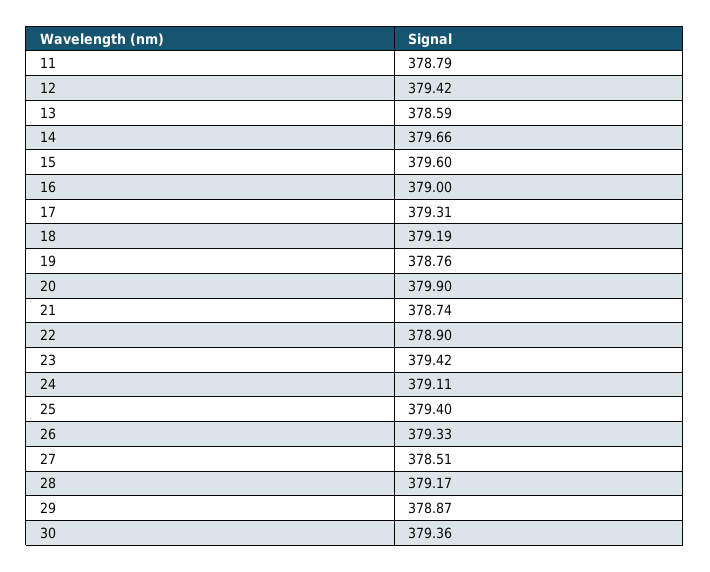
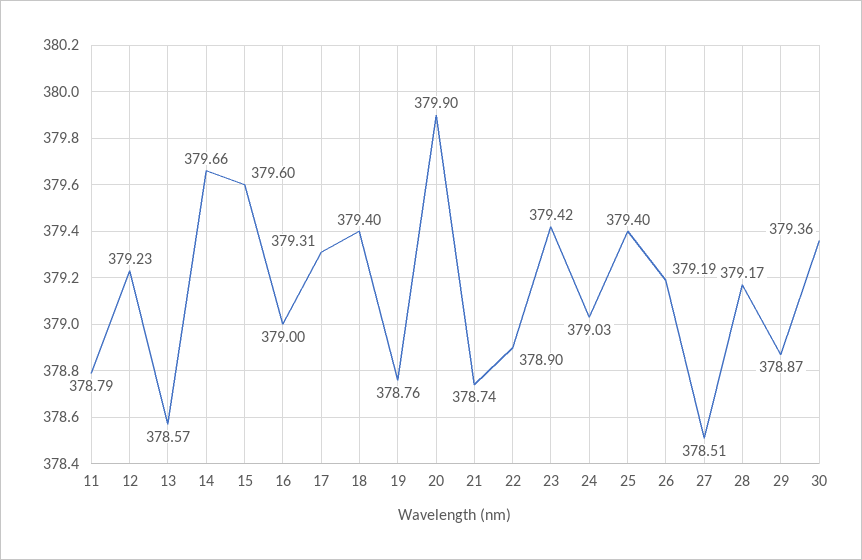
  {
    "11": 378.79,
-   "12": 379.42,
+   "12": 379.23,
-   "13": 378.59,
+   "13": 378.57,
    "14": 379.66,
    "15": 379.6,
    "16": 379,
    "17": 379.31,
-   "18": 379.19,
+   "18": 379.4,
    "19": 378.76,
    "20": 379.9,
    "21": 378.74,
    "22": 378.9,
    "23": 379.42,
-   "24": 379.11,
+   "24": 379.03,
    "25": 379.4,
-   "26": 379.33,
+   "26": 379.19,
    "27": 378.51,
    "28": 379.17,
    "29": 378.87,
    "30": 379.36
  }

